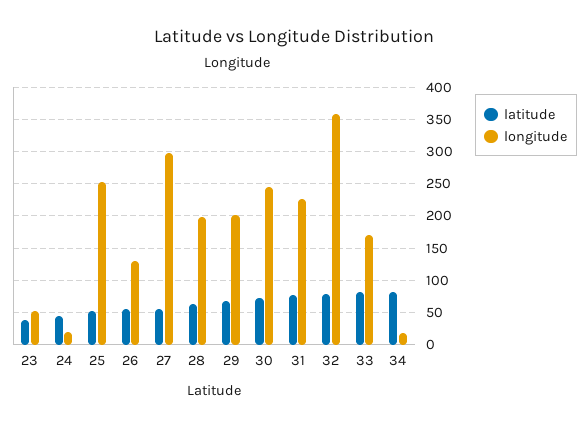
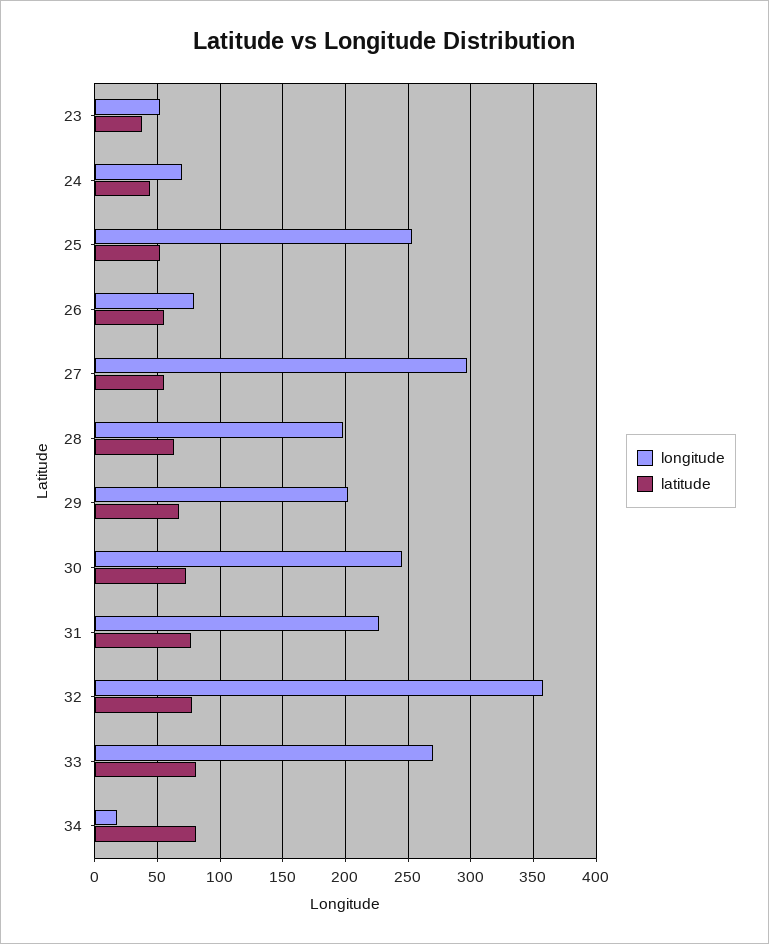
  {
    "latitude": {
      "23": 40,
      "24": 45,
      "25": 50,
      "26": 55,
      "27": 55,
      "28": 65,
      "29": 65,
      "30": 75,
      "31": 75,
      "32": 80,
      "33": 80,
      "34": 80
    },
    "longitude": {
      "23": 50,
-     "24": 20,
+     "24": 70,
      "25": 255,
-     "26": 130,
+     "26": 80,
      "27": 295,
      "28": 200,
      "29": 200,
      "30": 245,
      "31": 225,
      "32": 360,
-     "33": 170,
+     "33": 270,
      "34": 20
    }
  }

